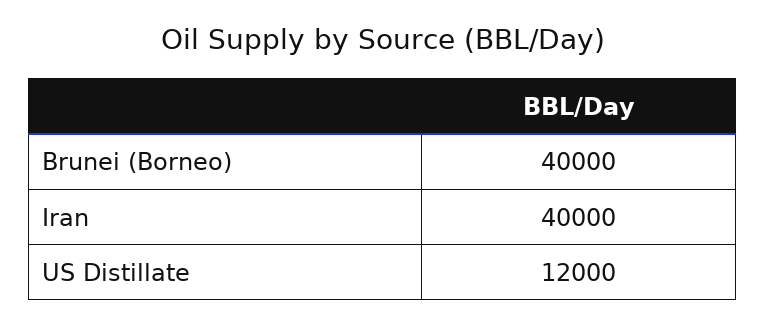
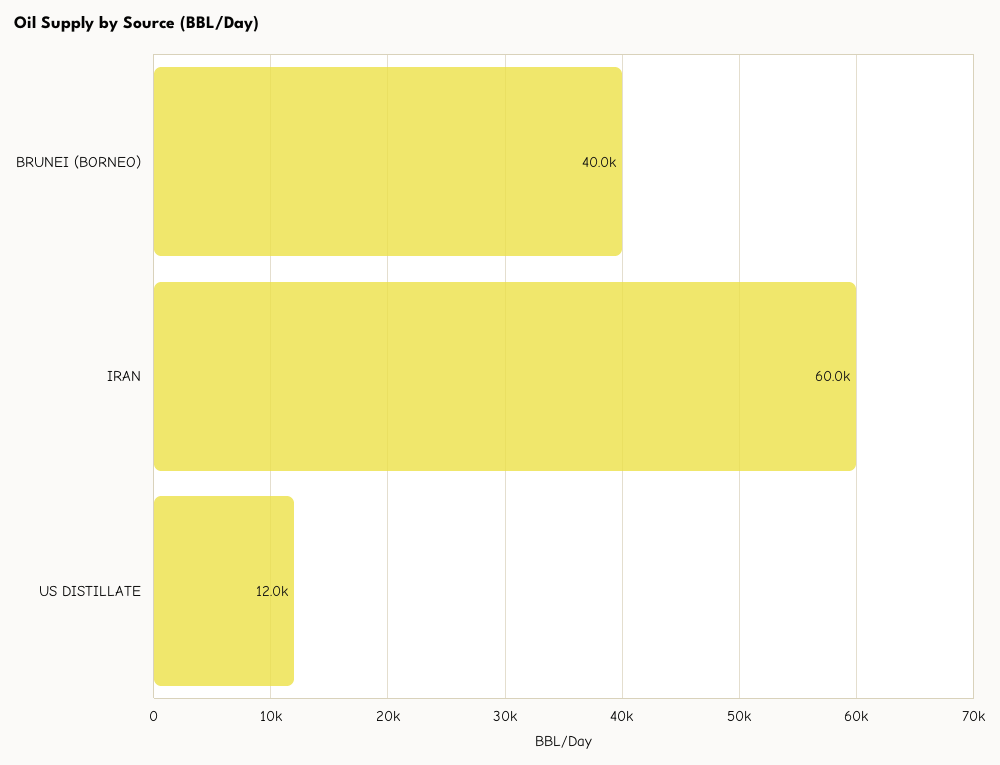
  {
    "Brunei (Borneo)": 40000,
-   "Iran": 40000,
+   "Iran": 60000,
    "US Distillate": 12000
  }

